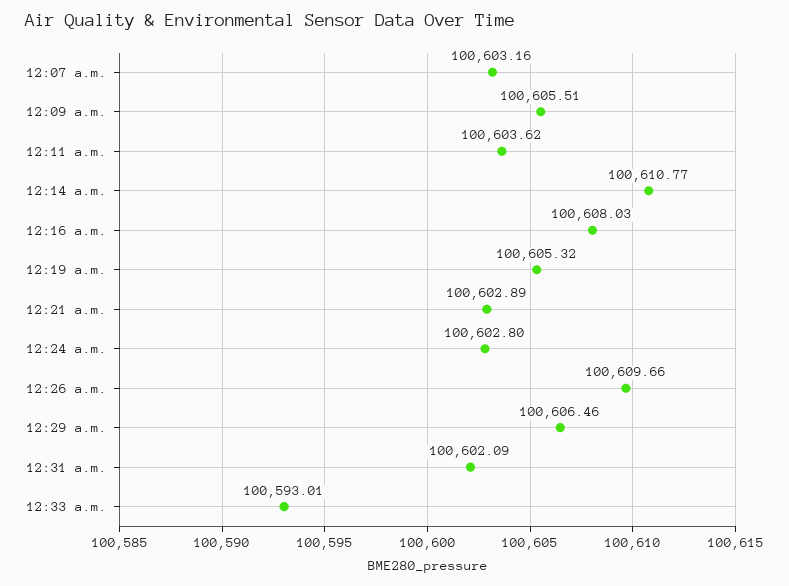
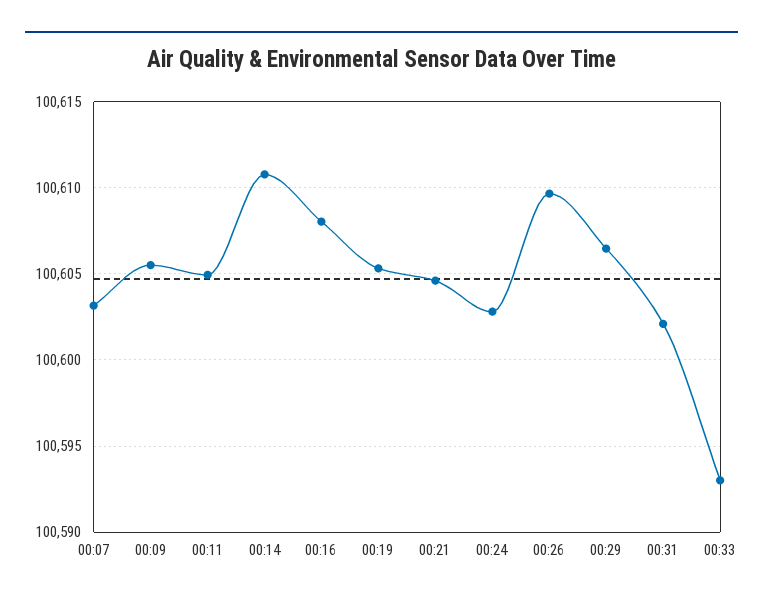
  {
    "12:07 a.m.": 100603.16,
    "12:09 a.m.": 100605.51,
-   "12:11 a.m.": 100603.62,
+   "12:11 a.m.": 100605,
    "12:14 a.m.": 100610.77,
    "12:16 a.m.": 100608.03,
    "12:19 a.m.": 100605.32,
-   "12:21 a.m.": 100602.89,
+   "12:21 a.m.": 100604.5,
    "12:24 a.m.": 100602.8,
    "12:26 a.m.": 100609.66,
    "12:29 a.m.": 100606.46,
    "12:31 a.m.": 100602.09,
    "12:33 a.m.": 100593.01
  }

